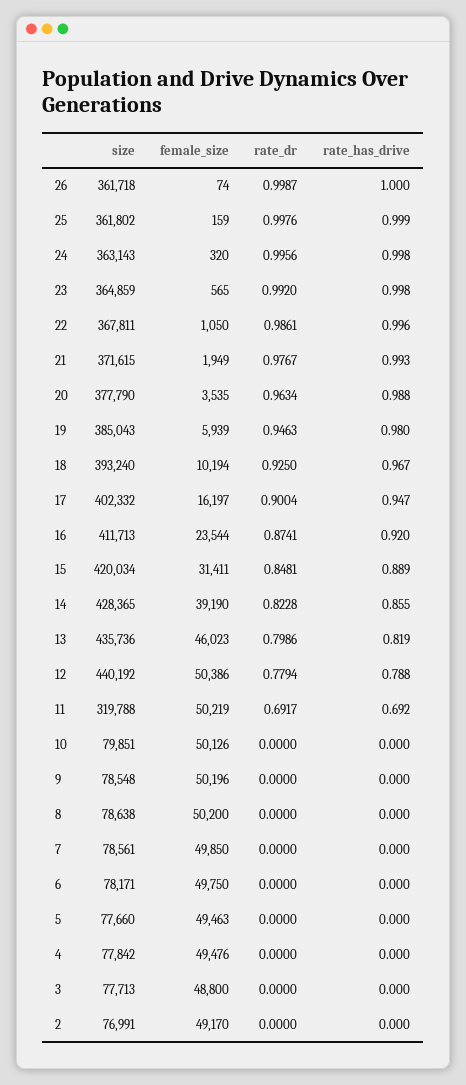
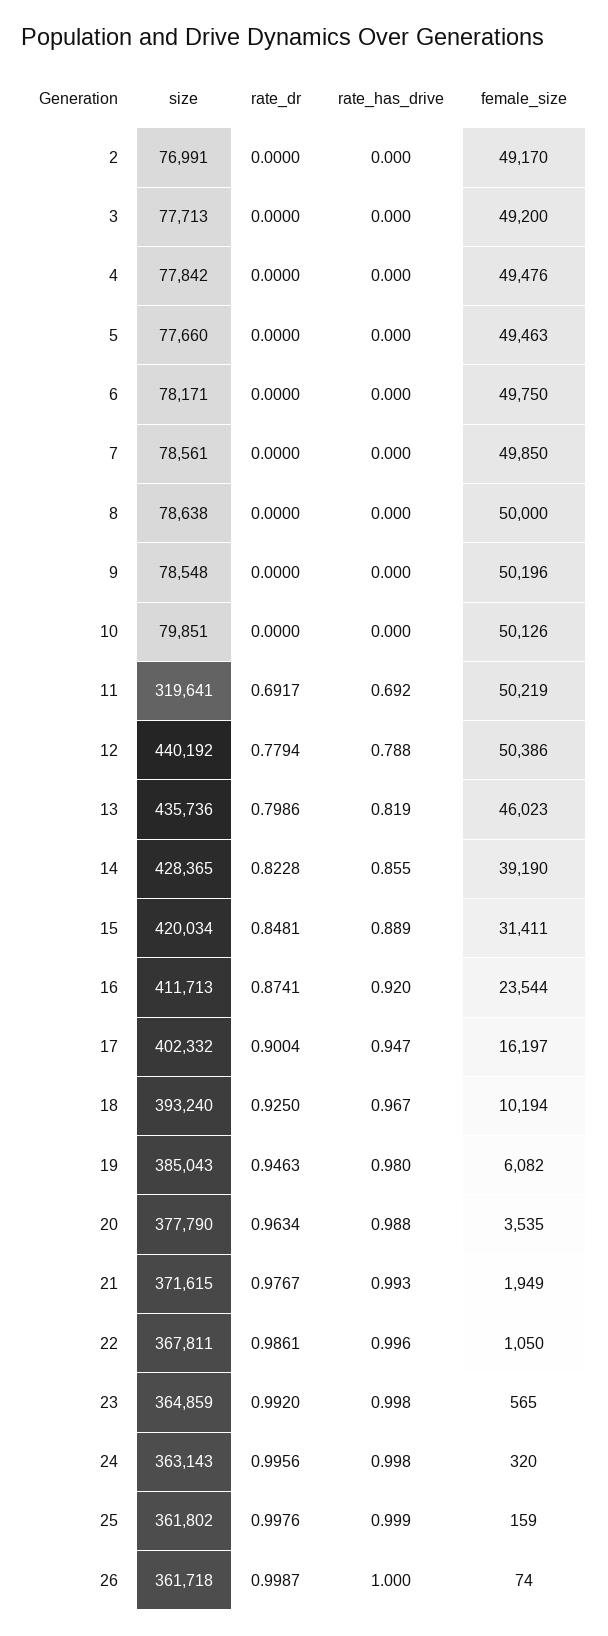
  {
    "size": {
      "26": 361718,
      "25": 361802,
      "24": 363143,
      "23": 364859,
      "22": 367811,
      "21": 371615,
      "20": 377790,
      "19": 385043,
      "18": 393240,
      "17": 402332,
      "16": 411713,
      "15": 420034,
      "14": 428365,
      "13": 435736,
      "12": 440192,
-     "11": 319788,
+     "11": 319641,
      "10": 79851,
      "9": 78548,
      "8": 78638,
      "7": 78561,
      "6": 78171,
      "5": 77660,
      "4": 77842,
      "3": 77713,
      "2": 76991
    },
    "female_size": {
      "26": 74,
      "25": 159,
      "24": 320,
      "23": 565,
      "22": 1050,
      "21": 1949,
      "20": 3535,
-     "19": 5939,
+     "19": 6082,
      "18": 10194,
      "17": 16197,
      "16": 23544,
      "15": 31411,
      "14": 39190,
      "13": 46023,
      "12": 50386,
      "11": 50219,
      "10": 50126,
      "9": 50196,
-     "8": 50200,
+     "8": 50000,
      "7": 49850,
      "6": 49750,
      "5": 49463,
      "4": 49476,
-     "3": 48800,
+     "3": 49200,
      "2": 49170
    },
    "rate_dr": {
      "26": 0.9987,
      "25": 0.9976,
      "24": 0.9956,
      "23": 0.992,
      "22": 0.9861,
      "21": 0.9767,
      "20": 0.9634,
      "19": 0.9463,
      "18": 0.925,
      "17": 0.9004,
      "16": 0.8741,
      "15": 0.8481,
      "14": 0.8228,
      "13": 0.7986,
      "12": 0.7794,
      "11": 0.6917,
      "10": 0,
      "9": 0,
      "8": 0,
      "7": 0,
      "6": 0,
      "5": 0,
      "4": 0,
      "3": 0,
      "2": 0
    },
    "rate_has_drive": {
      "26": 1,
      "25": 0.999,
      "24": 0.998,
      "23": 0.998,
      "22": 0.996,
      "21": 0.993,
      "20": 0.988,
      "19": 0.98,
      "18": 0.967,
      "17": 0.947,
      "16": 0.92,
      "15": 0.889,
      "14": 0.855,
      "13": 0.819,
      "12": 0.788,
      "11": 0.692,
      "10": 0,
      "9": 0,
      "8": 0,
      "7": 0,
      "6": 0,
      "5": 0,
      "4": 0,
      "3": 0,
      "2": 0
    }
  }

